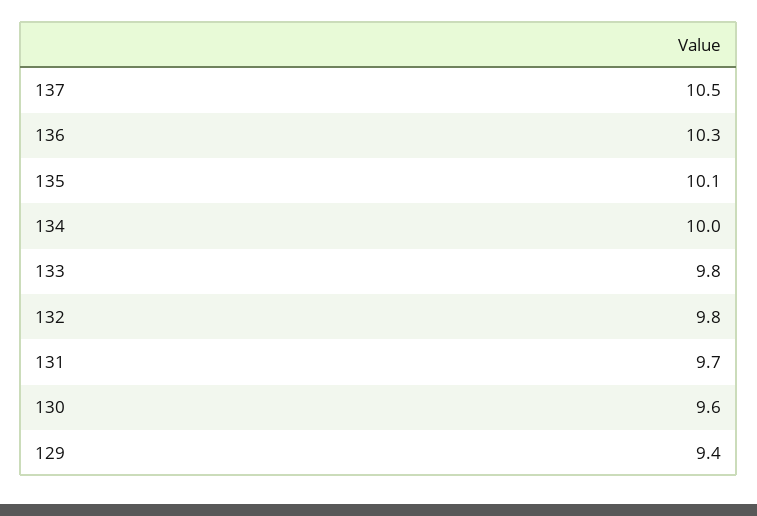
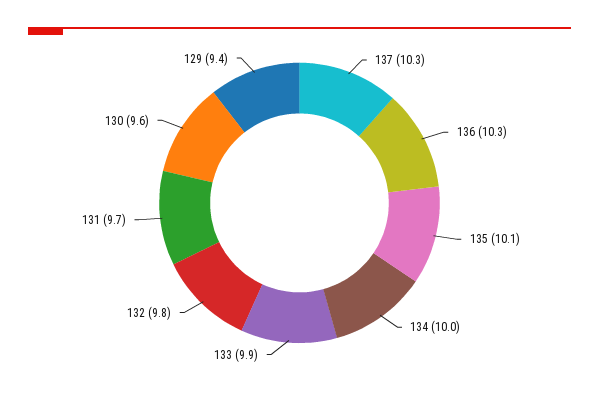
  {
-   "137": 10.5,
+   "137": 10.3,
    "136": 10.3,
    "135": 10.1,
    "134": 10,
-   "133": 9.8,
+   "133": 9.9,
    "132": 9.8,
    "131": 9.7,
    "130": 9.6,
    "129": 9.4
  }

